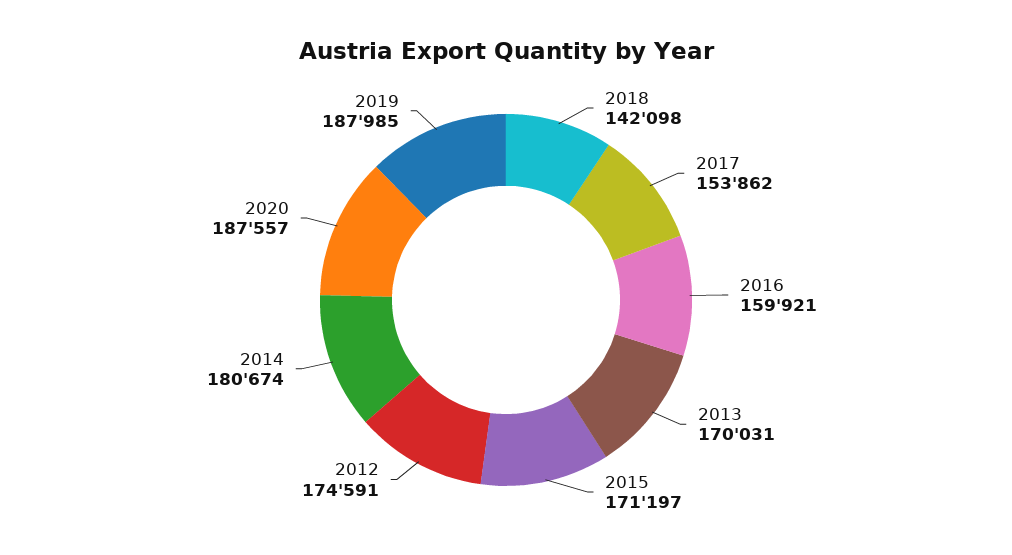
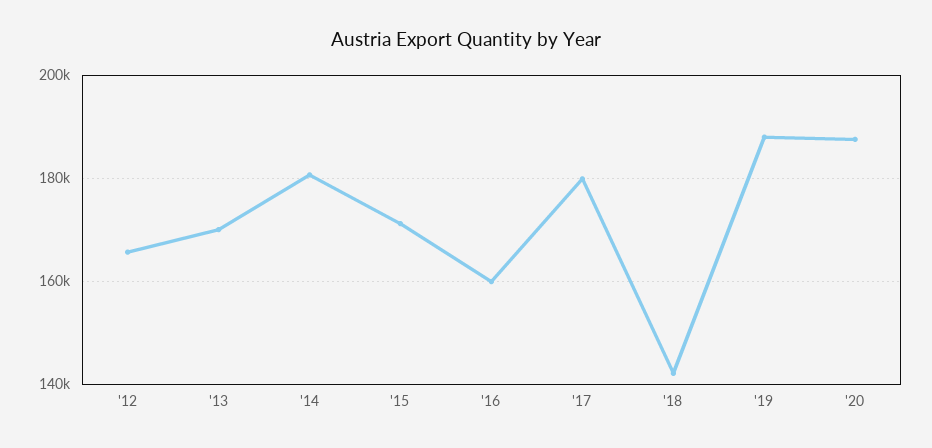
  {
    "2018": 142098,
-   "2017": 153862,
+   "2017": 180000,
    "2016": 159921,
    "2013": 170031,
    "2015": 171197,
-   "2012": 174591,
+   "2012": 166000,
    "2014": 180674,
    "2020": 187557,
    "2019": 187985
  }

